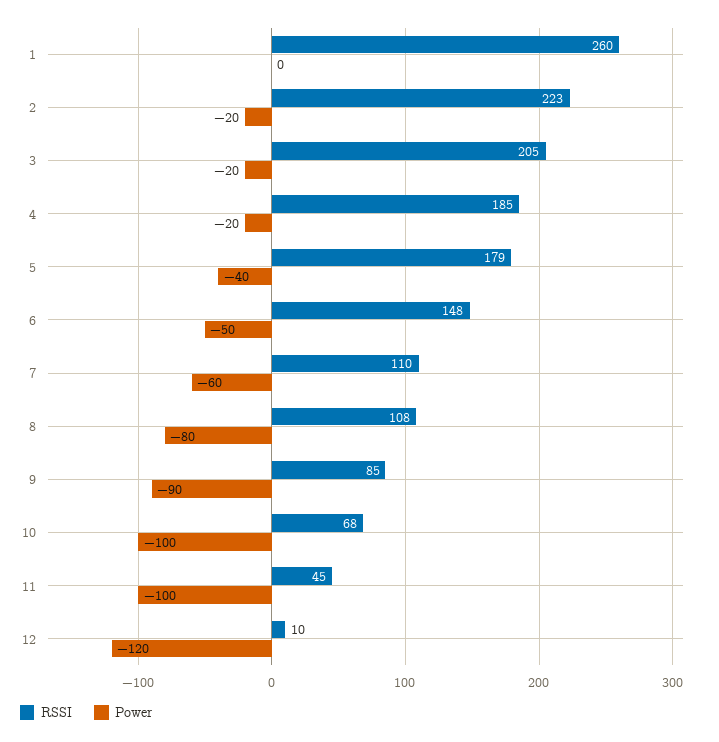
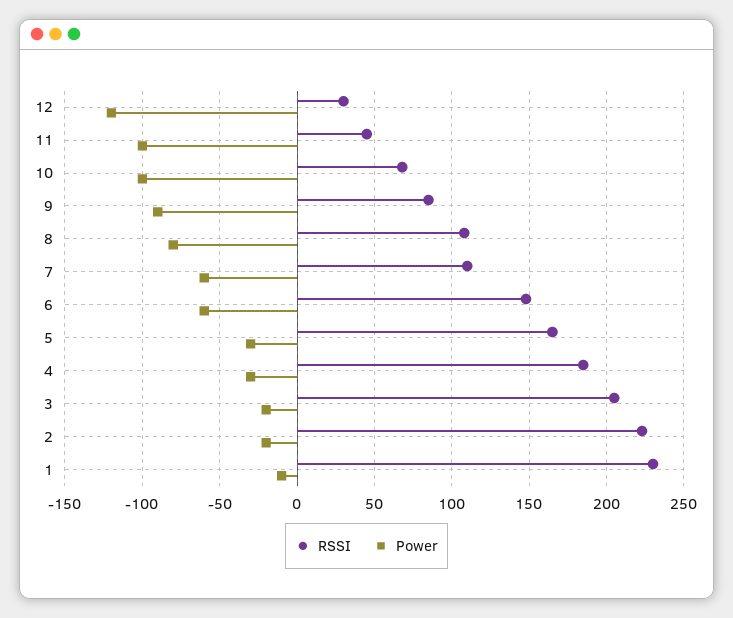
  {
    "RSSI": {
-     "1": 260,
+     "1": 230,
      "2": 223,
      "3": 205,
      "4": 185,
-     "5": 179,
+     "5": 165,
      "6": 148,
      "7": 110,
      "8": 108,
      "9": 85,
      "10": 68,
      "11": 45,
-     "12": 10
+     "12": 30
    },
    "Power": {
-     "1": 0,
+     "1": -10,
      "2": -20,
      "3": -20,
-     "4": -20,
+     "4": -30,
-     "5": -40,
+     "5": -30,
-     "6": -50,
+     "6": -60,
      "7": -60,
      "8": -80,
      "9": -90,
      "10": -100,
      "11": -100,
      "12": -120
    }
  }

